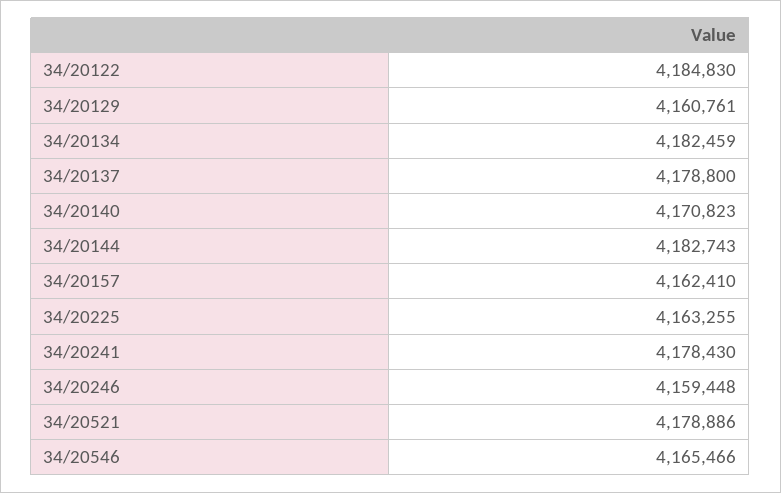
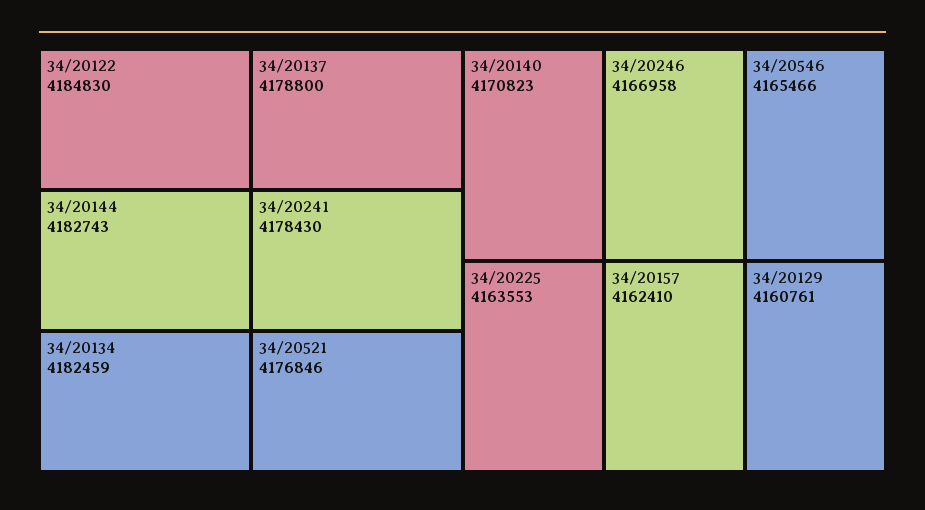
  {
    "34/20122": 4184830,
    "34/20129": 4160761,
    "34/20134": 4182459,
    "34/20137": 4178800,
    "34/20140": 4170823,
    "34/20144": 4182743,
    "34/20157": 4162410,
-   "34/20225": 4163255,
+   "34/20225": 4163553,
    "34/20241": 4178430,
-   "34/20246": 4159448,
+   "34/20246": 4166958,
-   "34/20521": 4178886,
+   "34/20521": 4176846,
    "34/20546": 4165466
  }

